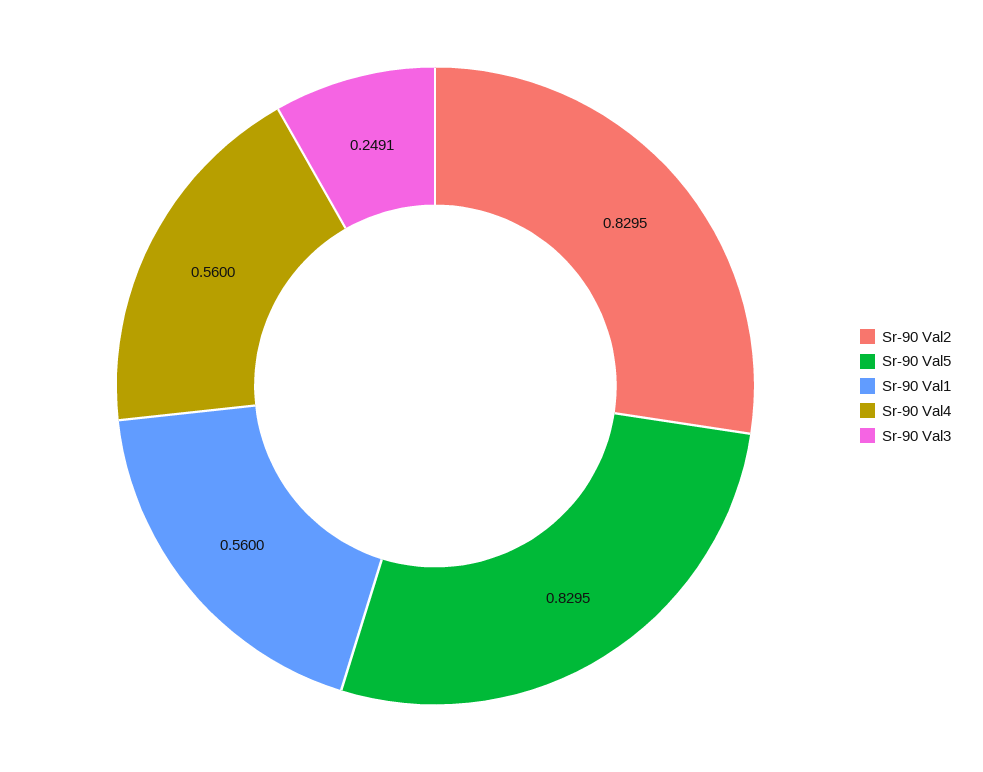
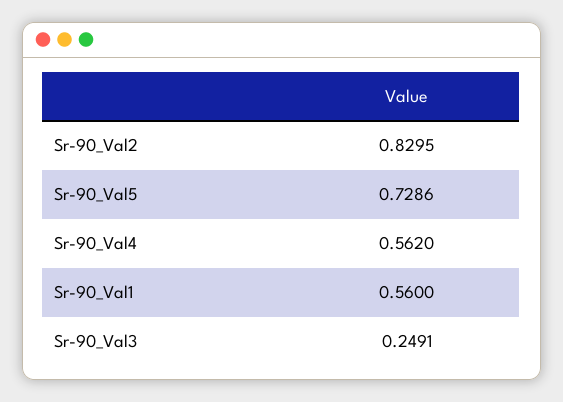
  {
    "Sr-90 Val2": 0.8295,
-   "Sr-90 Val5": 0.8295,
+   "Sr-90 Val5": 0.7286,
    "Sr-90 Val1": 0.56,
-   "Sr-90 Val4": 0.56,
+   "Sr-90 Val4": 0.562,
    "Sr-90 Val3": 0.2491
  }

